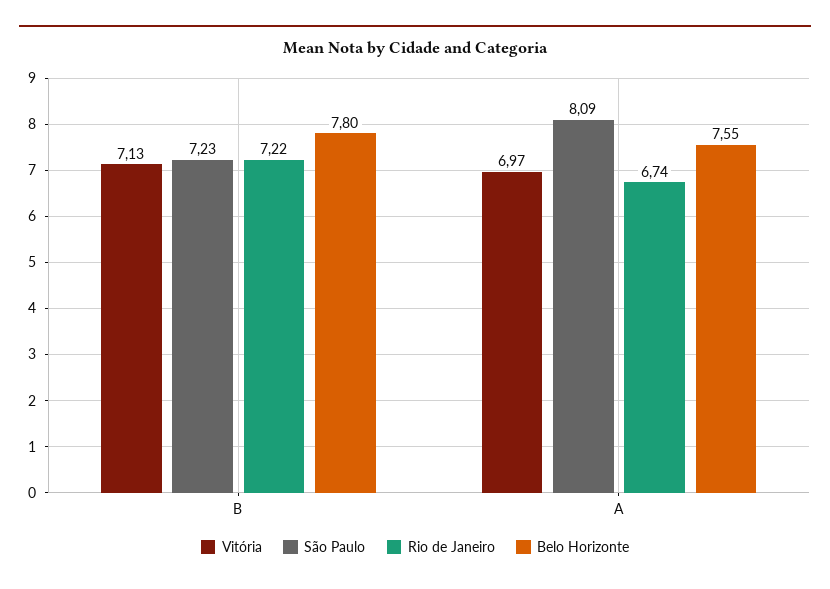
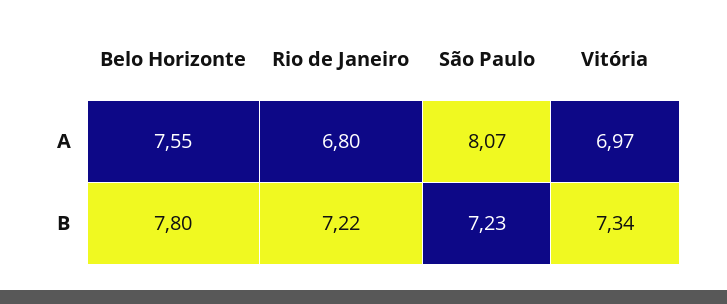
  {
    "Vitória": {
-     "B": 7.13,
+     "B": 7.34,
      "A": 6.97
    },
    "São Paulo": {
      "B": 7.23,
-     "A": 8.09
+     "A": 8.07
    },
    "Rio de Janeiro": {
      "B": 7.22,
-     "A": 6.74
+     "A": 6.8
    },
    "Belo Horizonte": {
      "B": 7.8,
      "A": 7.55
    }
  }

